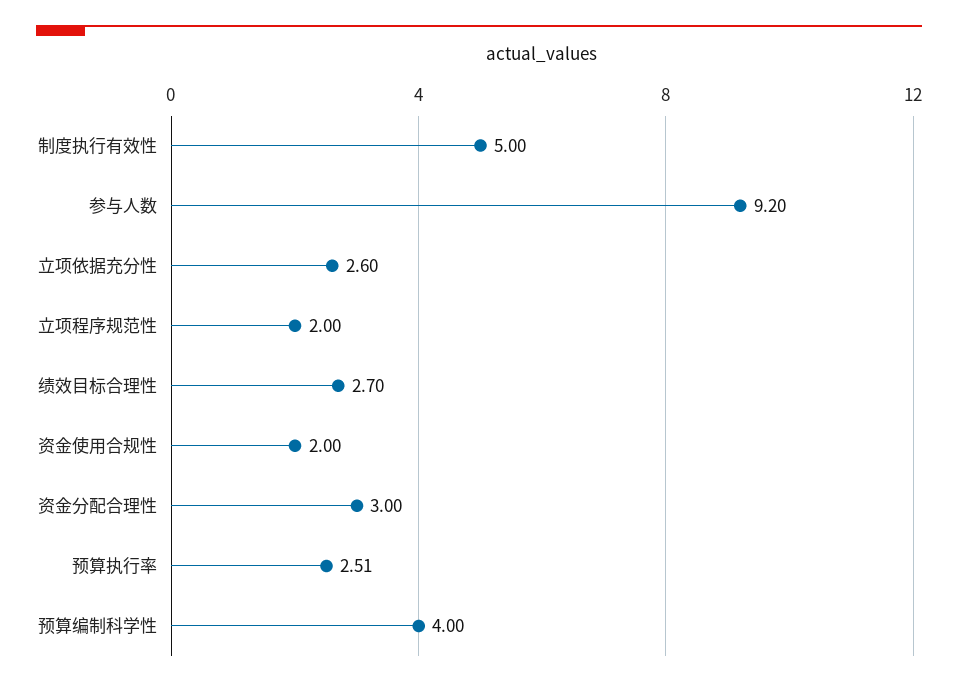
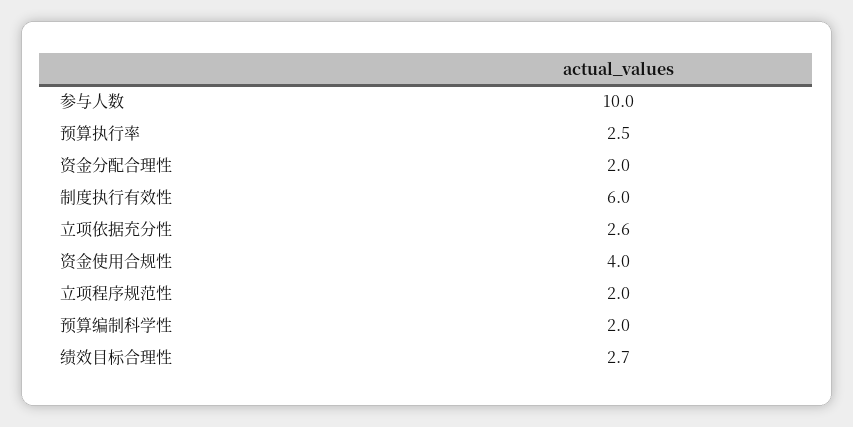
  {
-   "制度执行有效性": 5,
+   "制度执行有效性": 6,
-   "参与人数": 9.2,
+   "参与人数": 10,
    "立项依据充分性": 2.6,
    "立项程序规范性": 2,
    "绩效目标合理性": 2.7,
-   "资金使用合规性": 2,
+   "资金使用合规性": 4,
-   "资金分配合理性": 3,
+   "资金分配合理性": 2,
    "预算执行率": 2.51,
-   "预算编制科学性": 4
+   "预算编制科学性": 2
  }

